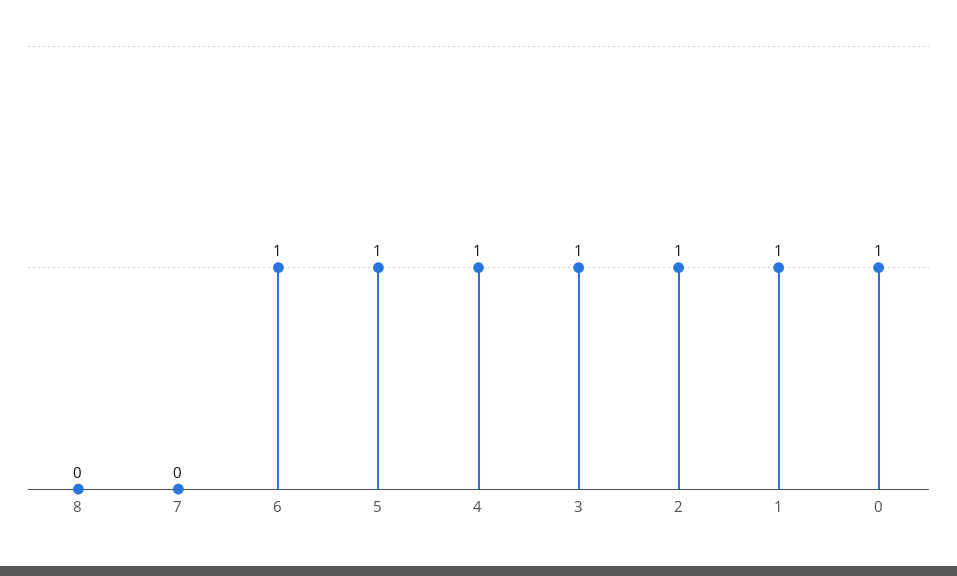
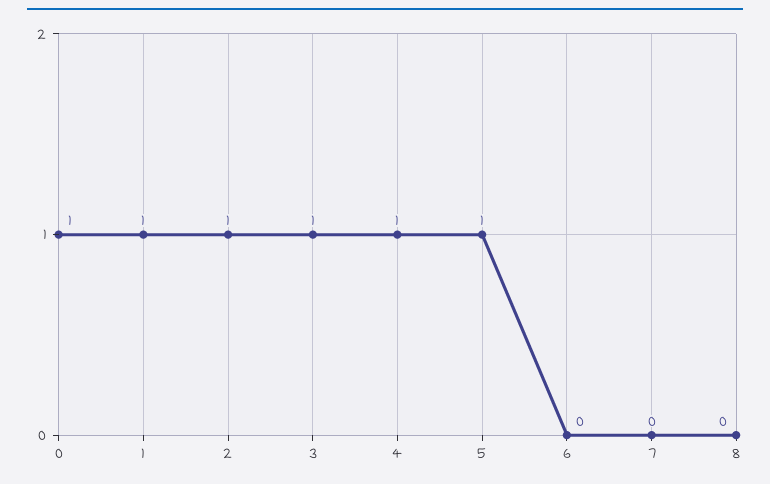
  {
    "8": 0,
    "7": 0,
-   "6": 1,
+   "6": 0,
    "5": 1,
    "4": 1,
    "3": 1,
    "2": 1,
    "1": 1,
    "0": 1
  }

